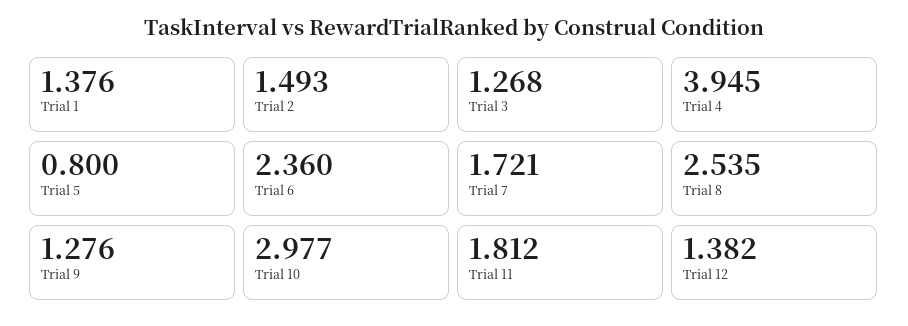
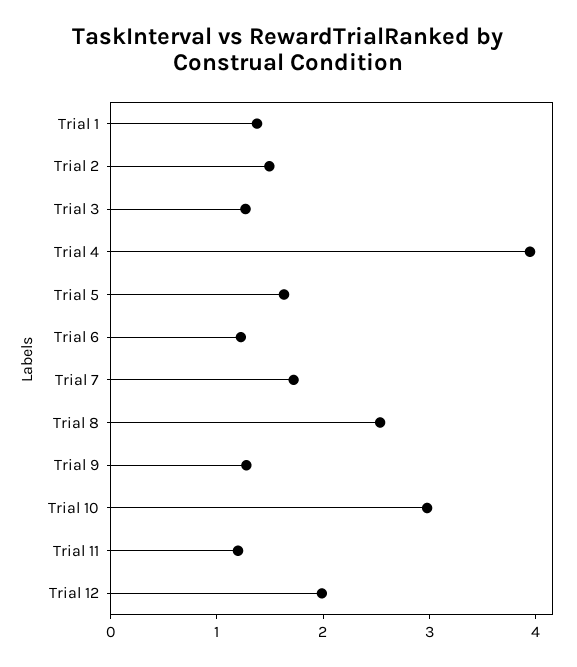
  {
    "Trial 1": 1.376,
    "Trial 2": 1.493,
    "Trial 3": 1.268,
    "Trial 4": 3.945,
-   "Trial 5": 0.8,
+   "Trial 5": 1.6,
-   "Trial 6": 2.36,
+   "Trial 6": 1.2,
    "Trial 7": 1.721,
    "Trial 8": 2.535,
    "Trial 9": 1.276,
    "Trial 10": 2.977,
-   "Trial 11": 1.812,
+   "Trial 11": 1.2,
-   "Trial 12": 1.382
+   "Trial 12": 2
  }

